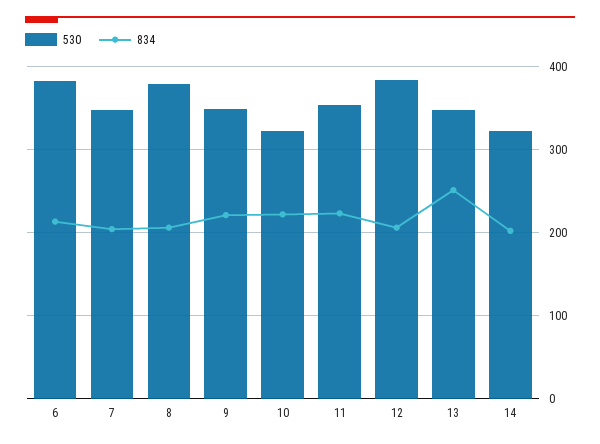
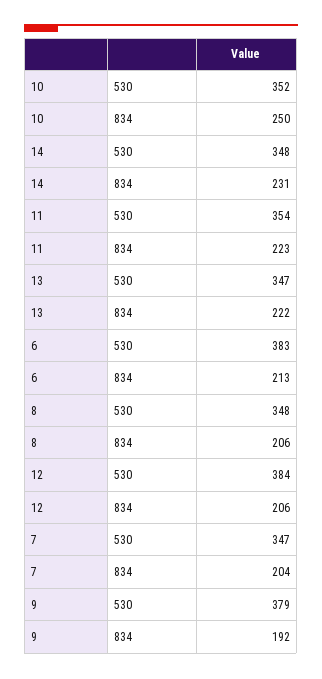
  {
    "530": {
      "6": 383,
      "7": 347,
-     "8": 380,
+     "8": 348,
-     "9": 350,
+     "9": 379,
-     "10": 320,
+     "10": 352,
      "11": 354,
      "12": 384,
      "13": 347,
-     "14": 320
+     "14": 348
    },
    "834": {
      "6": 213,
      "7": 204,
      "8": 206,
-     "9": 220,
+     "9": 192,
-     "10": 220,
+     "10": 250,
      "11": 223,
      "12": 206,
-     "13": 250,
+     "13": 222,
-     "14": 200
+     "14": 231
    }
  }

